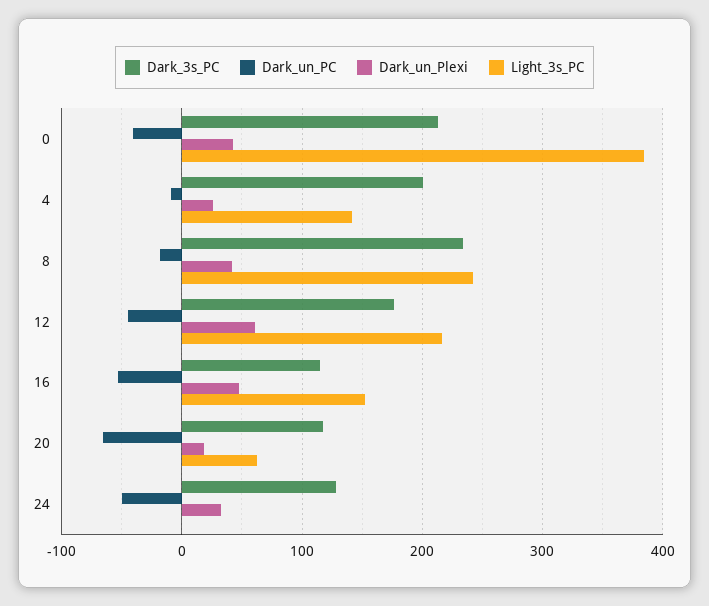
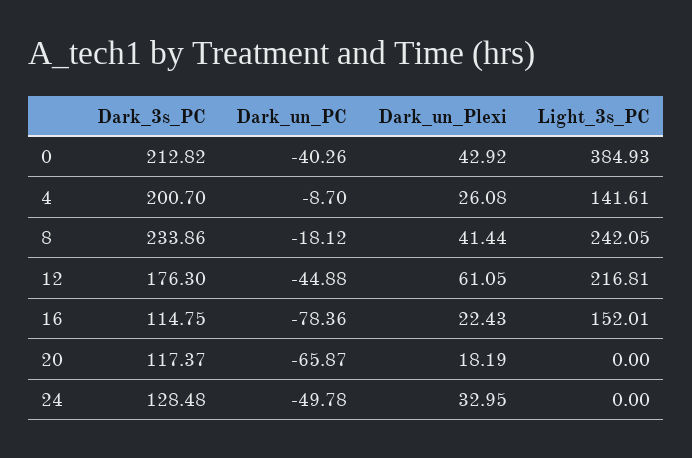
  {
    "Dark_3s_PC": {
      "0": 212.82,
      "4": 200.7,
      "8": 233.86,
      "12": 176.3,
      "16": 114.75,
      "20": 117.37,
      "24": 128.48
    },
    "Dark_un_PC": {
      "0": -40.26,
      "4": -8.7,
      "8": -18.12,
      "12": -44.88,
-     "16": -50,
+     "16": -78.36,
      "20": -65.87,
      "24": -49.78
    },
    "Dark_un_Plexi": {
      "0": 42.92,
      "4": 26.08,
      "8": 41.44,
      "12": 61.05,
-     "16": 50,
+     "16": 22.43,
      "20": 18.19,
      "24": 32.95
    },
    "Light_3s_PC": {
      "0": 384.93,
      "4": 141.61,
      "8": 242.05,
      "12": 216.81,
      "16": 152.01,
-     "20": 60,
+     "20": 0,
      "24": 0
    }
  }

